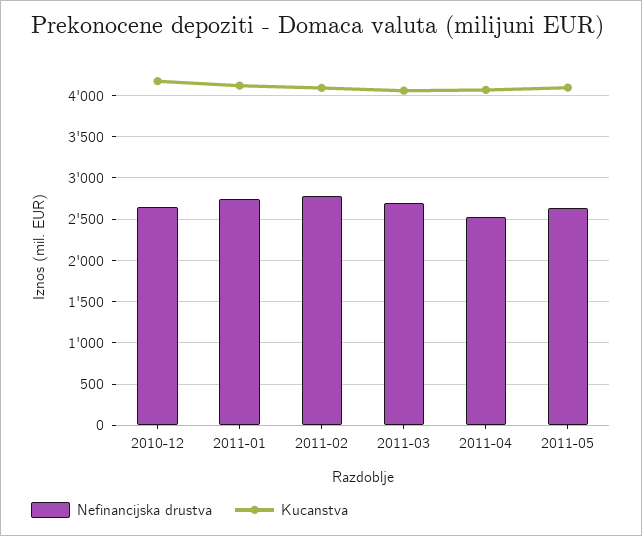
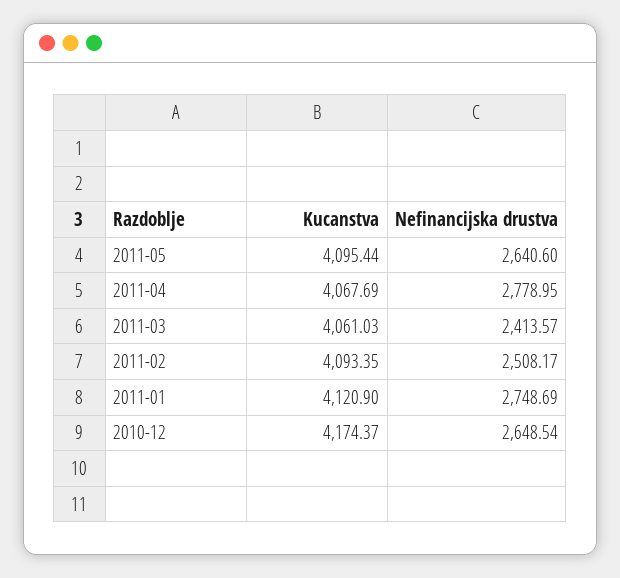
  {
    "Nefinancijska drustva": {
      "2010-12": 2648.54,
      "2011-01": 2748.69,
-     "2011-02": 2800,
+     "2011-02": 2508.17,
-     "2011-03": 2700,
+     "2011-03": 2413.57,
-     "2011-04": 2500,
+     "2011-04": 2778.95,
      "2011-05": 2640.6
    },
    "Kucanstva": {
      "2010-12": 4174.37,
      "2011-01": 4120.9,
      "2011-02": 4093.35,
      "2011-03": 4061.03,
      "2011-04": 4067.69,
      "2011-05": 4095.44
    }
  }

